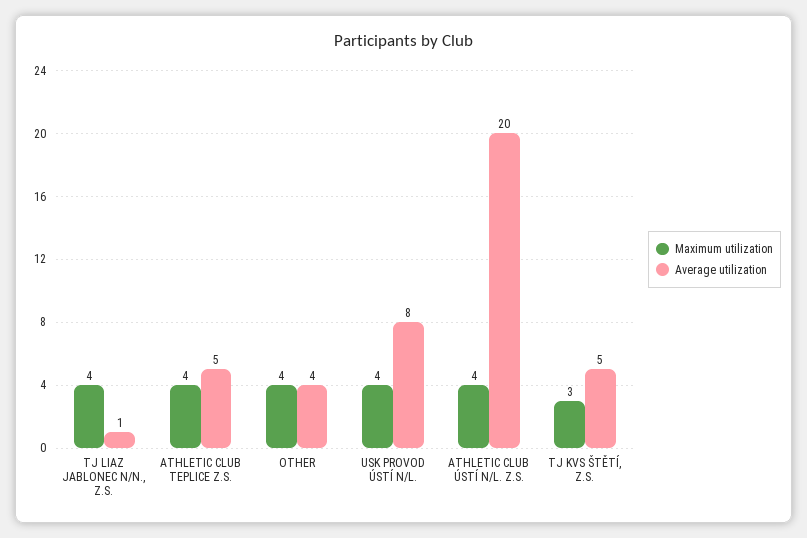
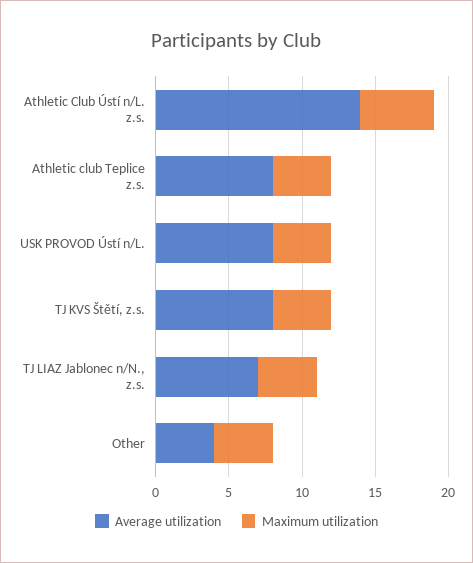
  {
    "Maximum utilization": {
      "TJ LIAZ JABLONEC N/N., Z.S.": 4,
      "ATHLETIC CLUB TEPLICE Z.S.": 4,
      "OTHER": 4,
      "USK PROVOD ÚSTÍ N/L.": 4,
-     "ATHLETIC CLUB ÚSTÍ N/L. Z.S.": 4,
+     "ATHLETIC CLUB ÚSTÍ N/L. Z.S.": 5,
-     "TJ KVS ŠTĚTÍ, Z.S.": 3
+     "TJ KVS ŠTĚTÍ, Z.S.": 4
    },
    "Average utilization": {
-     "TJ LIAZ JABLONEC N/N., Z.S.": 1,
+     "TJ LIAZ JABLONEC N/N., Z.S.": 7,
-     "ATHLETIC CLUB TEPLICE Z.S.": 5,
+     "ATHLETIC CLUB TEPLICE Z.S.": 8,
      "OTHER": 4,
      "USK PROVOD ÚSTÍ N/L.": 8,
-     "ATHLETIC CLUB ÚSTÍ N/L. Z.S.": 20,
+     "ATHLETIC CLUB ÚSTÍ N/L. Z.S.": 14,
-     "TJ KVS ŠTĚTÍ, Z.S.": 5
+     "TJ KVS ŠTĚTÍ, Z.S.": 8
    }
  }

